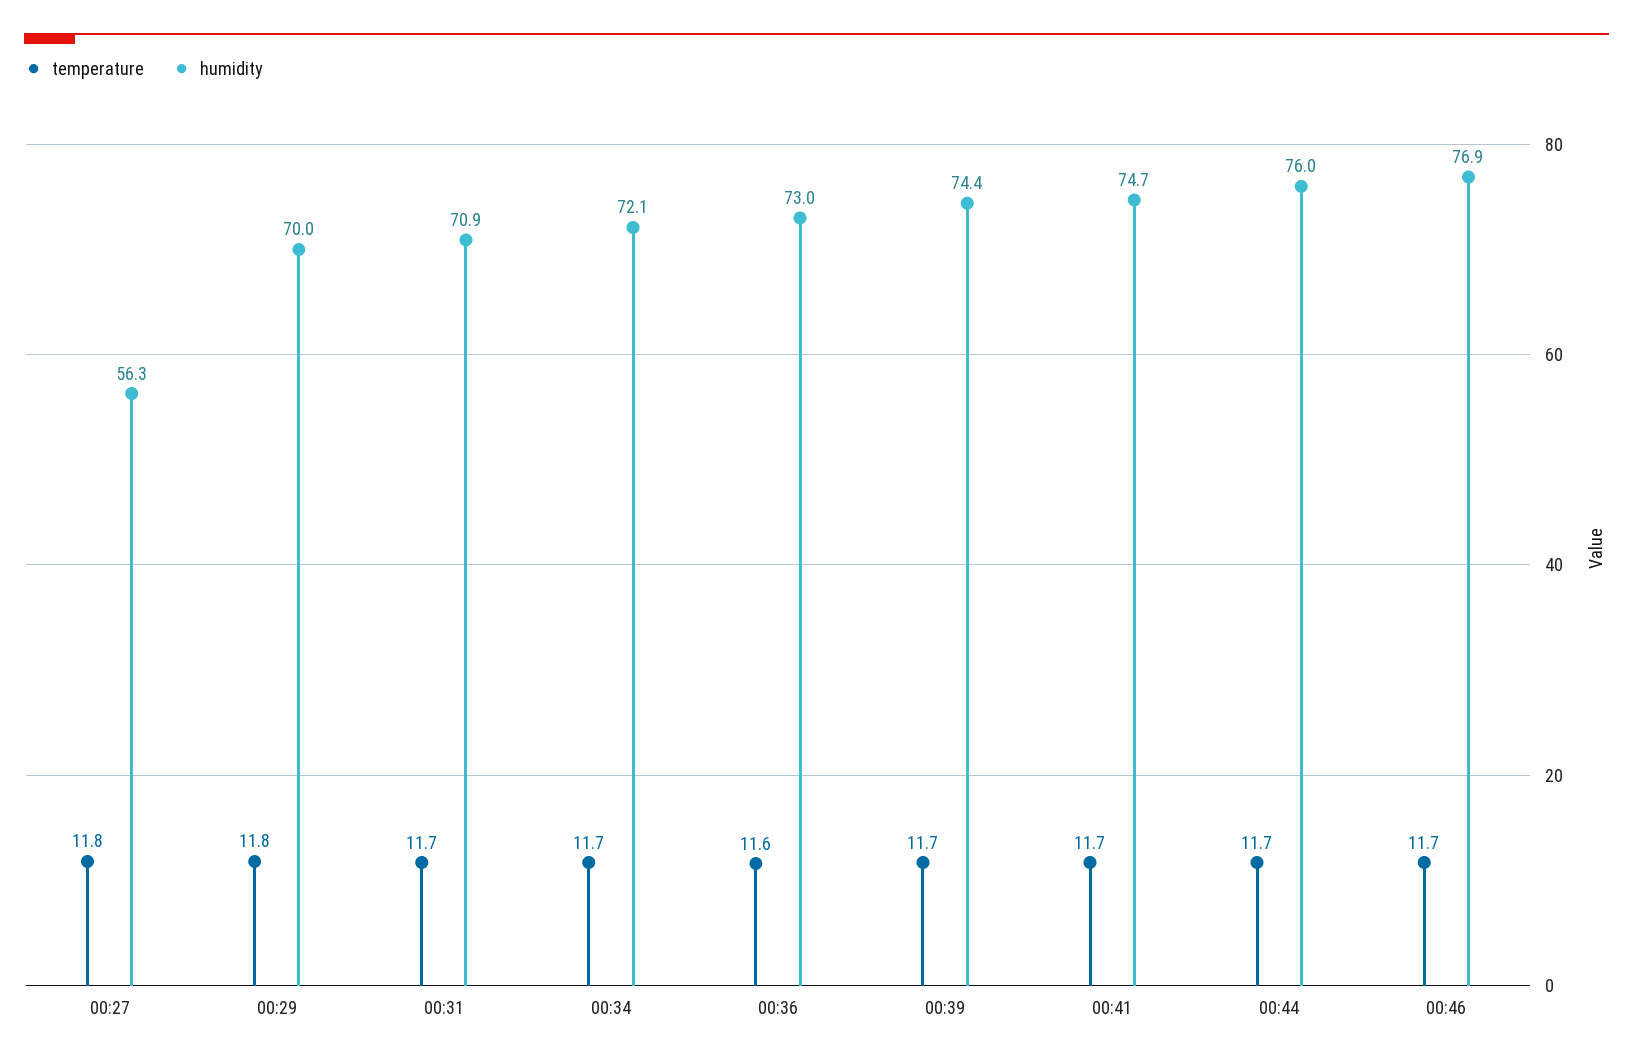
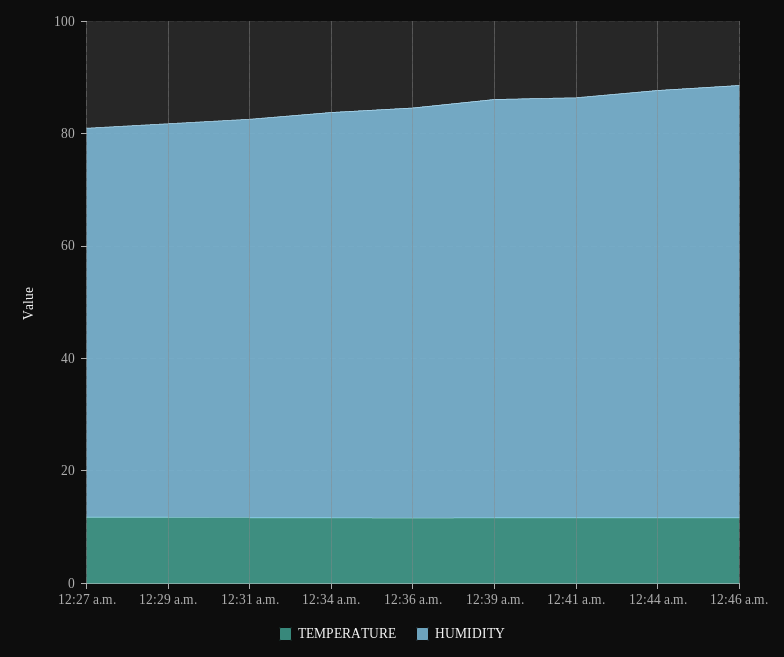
  {
    "temperature": {
      "00:27": 11.8,
      "00:29": 11.8,
      "00:31": 11.7,
      "00:34": 11.7,
      "00:36": 11.6,
      "00:39": 11.7,
      "00:41": 11.7,
      "00:44": 11.7,
      "00:46": 11.7
    },
    "humidity": {
-     "00:27": 56.3,
+     "00:27": 70,
      "00:29": 70,
      "00:31": 70.9,
      "00:34": 72.1,
      "00:36": 73,
      "00:39": 74.4,
      "00:41": 74.7,
      "00:44": 76,
      "00:46": 76.9
    }
  }

